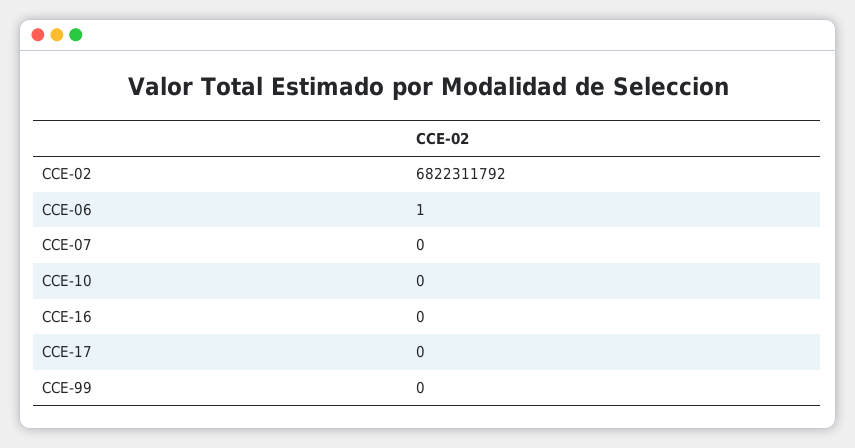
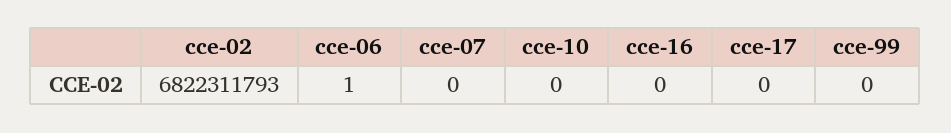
  {
-   "CCE-02": 6822311792,
+   "CCE-02": 6822311793,
    "CCE-06": 1,
    "CCE-07": 0,
    "CCE-10": 0,
    "CCE-16": 0,
    "CCE-17": 0,
    "CCE-99": 0
  }

